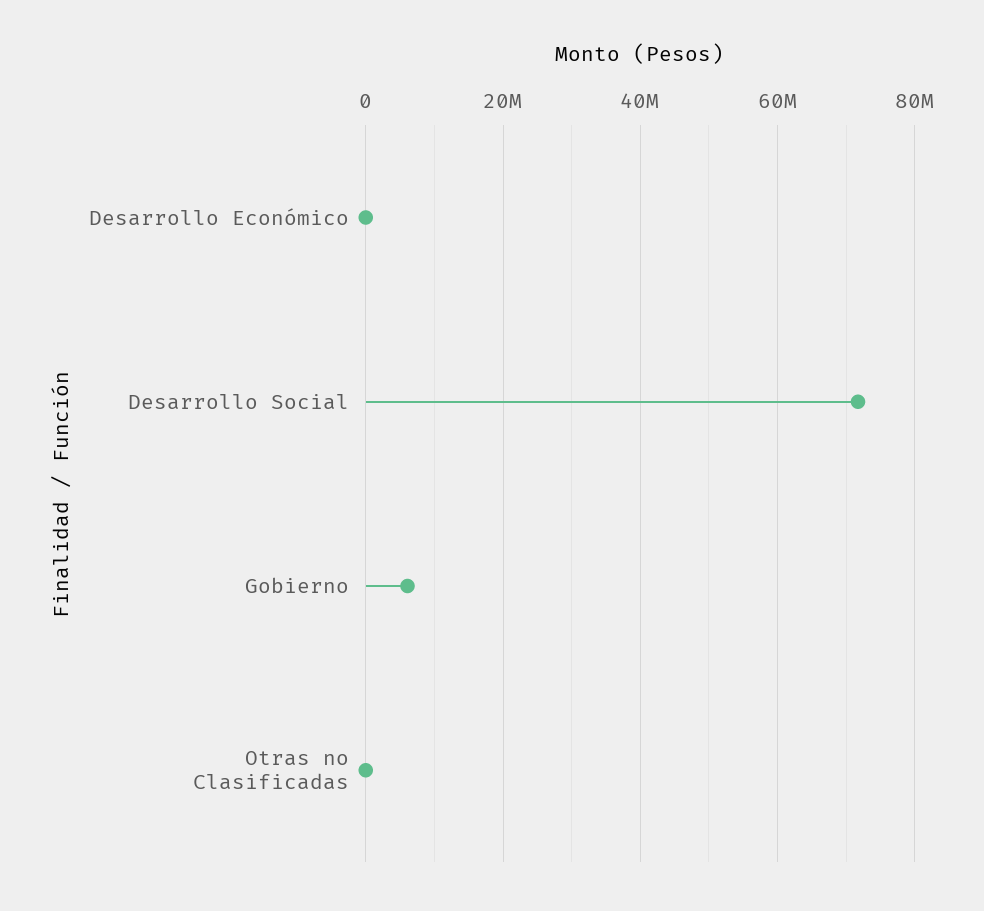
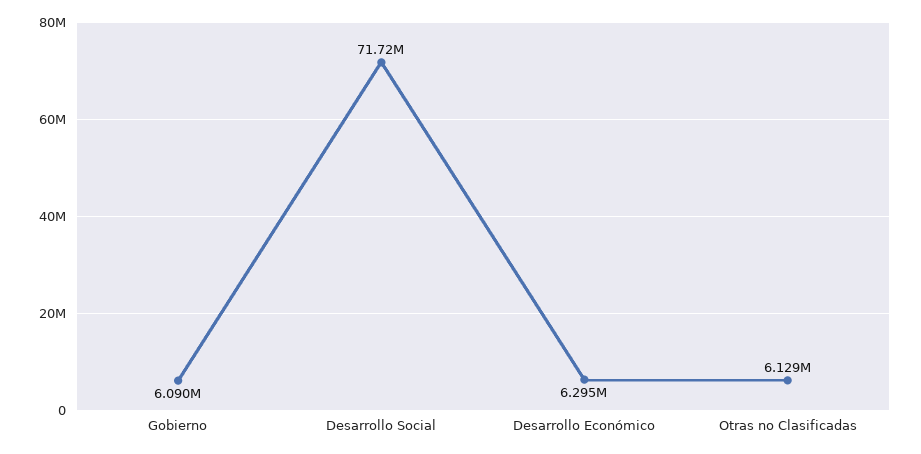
  {
-   "Desarrollo Económico": 0,
+   "Desarrollo Económico": 6295000,
    "Desarrollo Social": 71720000,
    "Gobierno": 6090000,
-   "Otras no Clasificadas": 0
+   "Otras no Clasificadas": 6129000
  }

